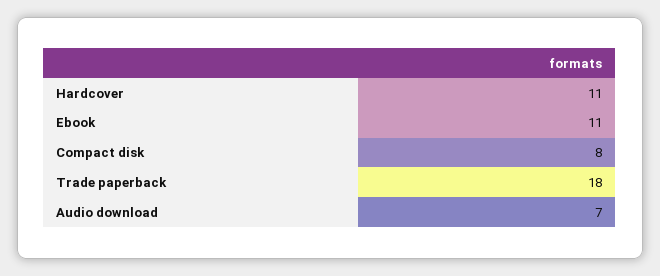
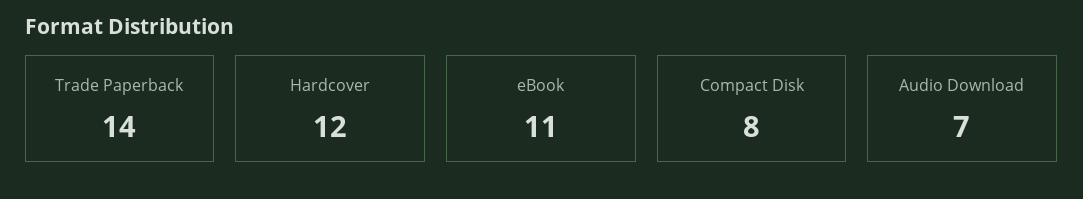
  {
-   "Hardcover": 11,
+   "Hardcover": 12,
    "Ebook": 11,
    "Compact disk": 8,
-   "Trade paperback": 18,
+   "Trade paperback": 14,
    "Audio download": 7
  }

